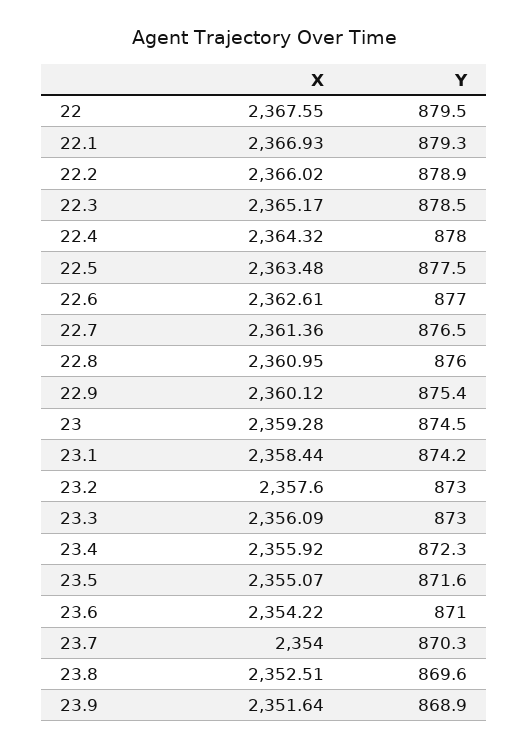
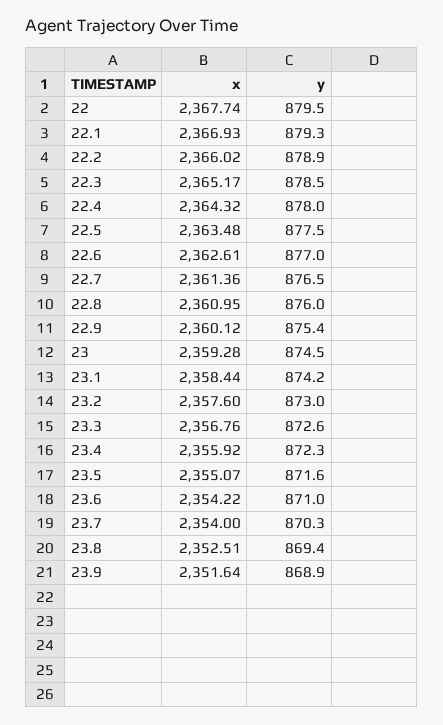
  {
    "X": {
-     "22": 2367.55,
+     "22": 2367.74,
      "22.1": 2366.93,
      "22.2": 2366.02,
      "22.3": 2365.17,
      "22.4": 2364.32,
      "22.5": 2363.48,
      "22.6": 2362.61,
      "22.7": 2361.36,
      "22.8": 2360.95,
      "22.9": 2360.12,
      "23": 2359.28,
      "23.1": 2358.44,
      "23.2": 2357.6,
-     "23.3": 2356.09,
+     "23.3": 2356.76,
      "23.4": 2355.92,
      "23.5": 2355.07,
      "23.6": 2354.22,
      "23.7": 2354,
      "23.8": 2352.51,
      "23.9": 2351.64
    },
    "Y": {
      "22": 879.5,
      "22.1": 879.3,
      "22.2": 878.9,
      "22.3": 878.5,
      "22.4": 878,
      "22.5": 877.5,
      "22.6": 877,
      "22.7": 876.5,
      "22.8": 876,
      "22.9": 875.4,
      "23": 874.5,
      "23.1": 874.2,
      "23.2": 873,
-     "23.3": 873,
+     "23.3": 872.6,
      "23.4": 872.3,
      "23.5": 871.6,
      "23.6": 871,
      "23.7": 870.3,
-     "23.8": 869.6,
+     "23.8": 869.4,
      "23.9": 868.9
    }
  }

